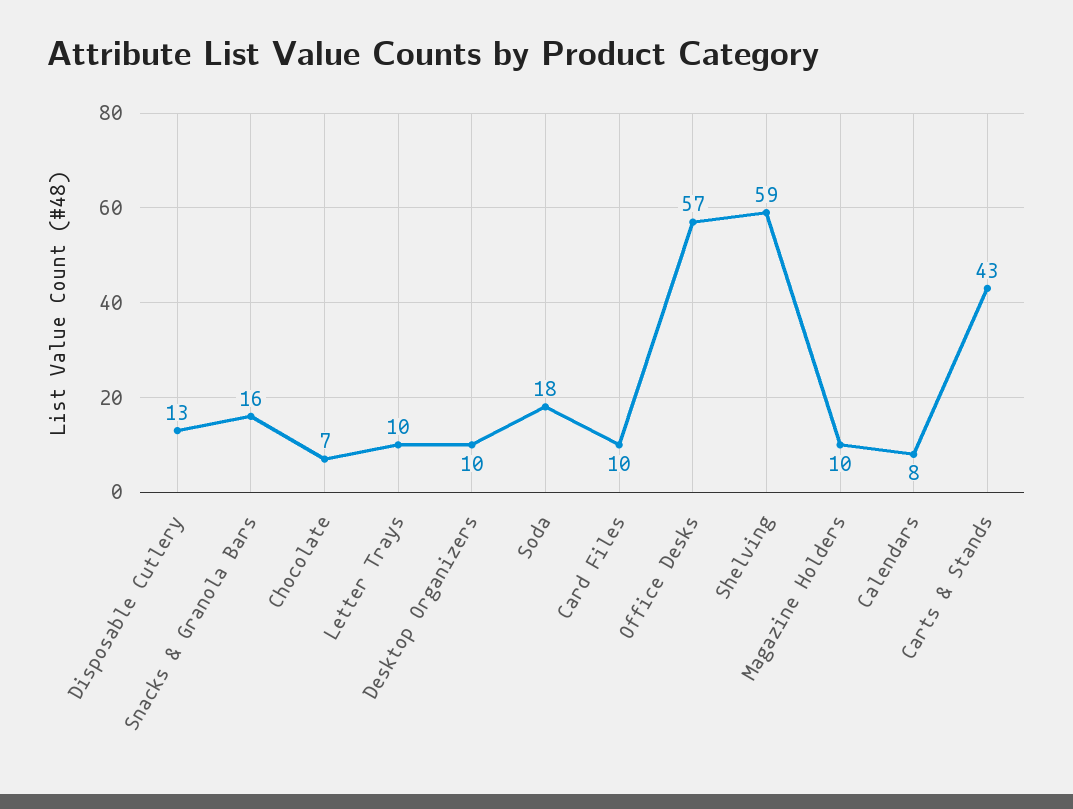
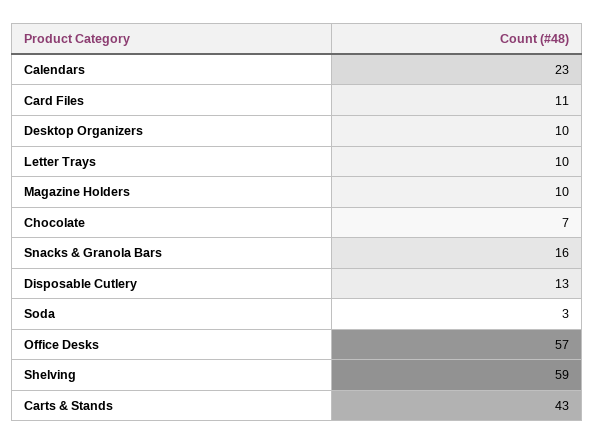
  {
    "Disposable Cutlery": 13,
    "Snacks & Granola Bars": 16,
    "Chocolate": 7,
    "Letter Trays": 10,
    "Desktop Organizers": 10,
-   "Soda": 18,
+   "Soda": 3,
-   "Card Files": 10,
+   "Card Files": 11,
    "Office Desks": 57,
    "Shelving": 59,
    "Magazine Holders": 10,
-   "Calendars": 8,
+   "Calendars": 23,
    "Carts & Stands": 43
  }

